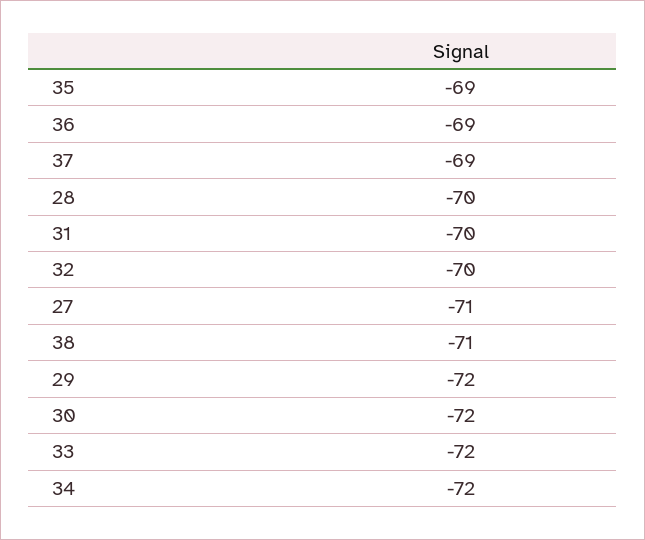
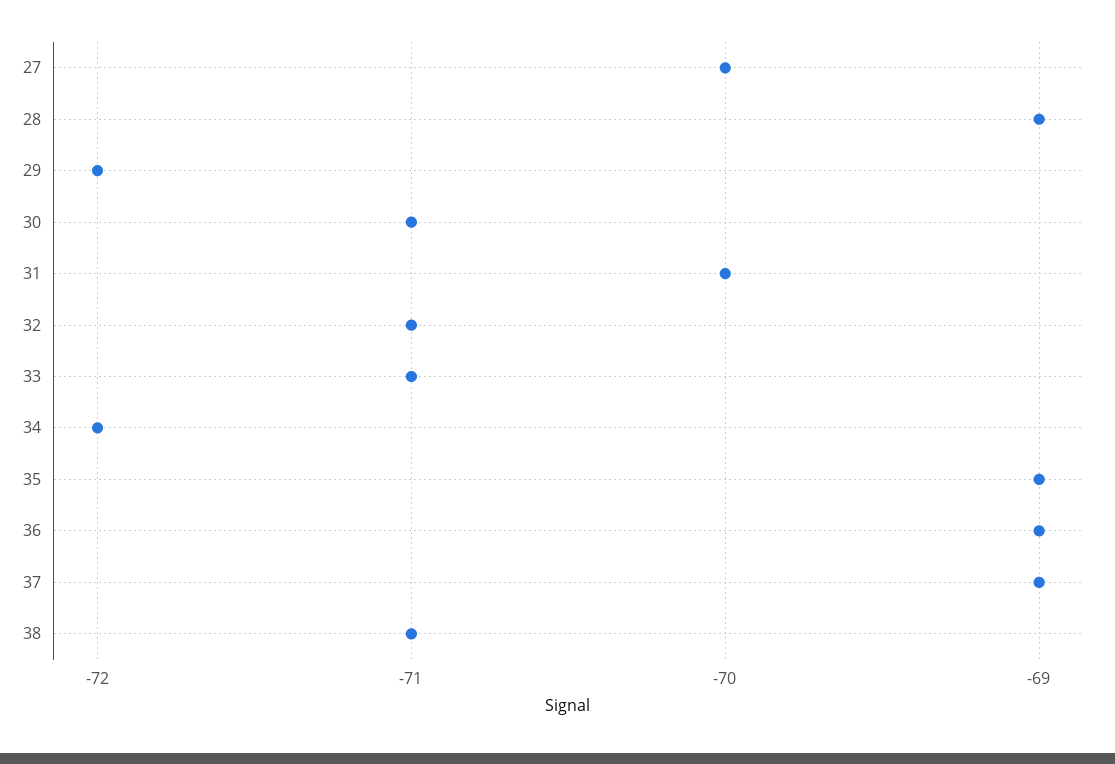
  {
    "35": -69,
    "36": -69,
    "37": -69,
-   "28": -70,
+   "28": -69,
    "31": -70,
-   "32": -70,
+   "32": -71,
-   "27": -71,
+   "27": -70,
    "38": -71,
    "29": -72,
-   "30": -72,
+   "30": -71,
-   "33": -72,
+   "33": -71,
    "34": -72
  }

